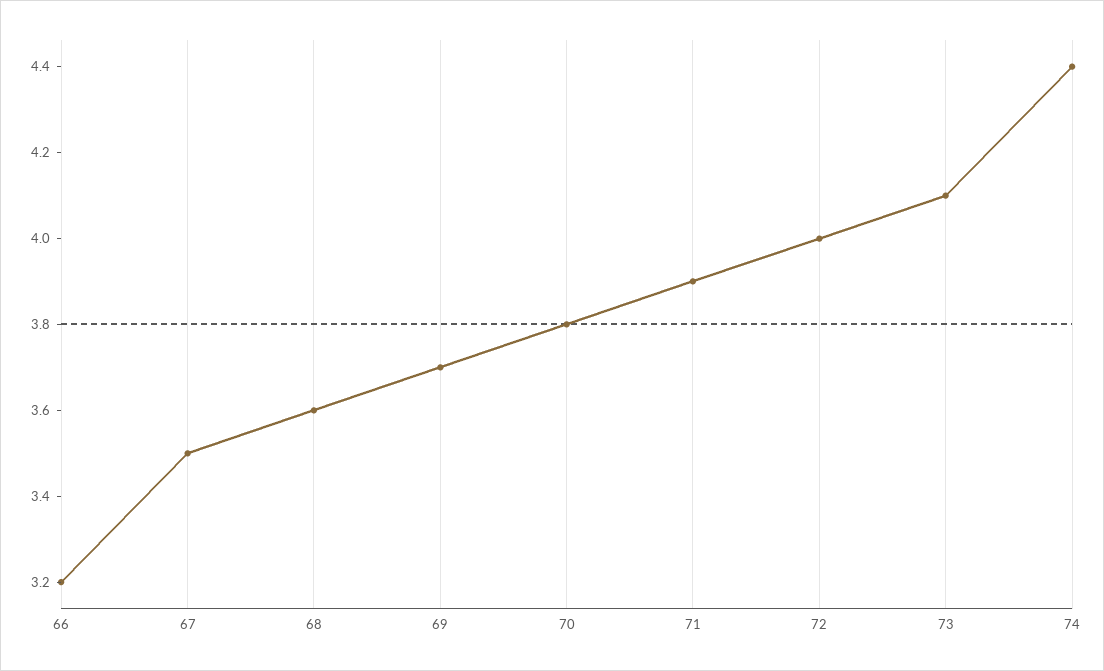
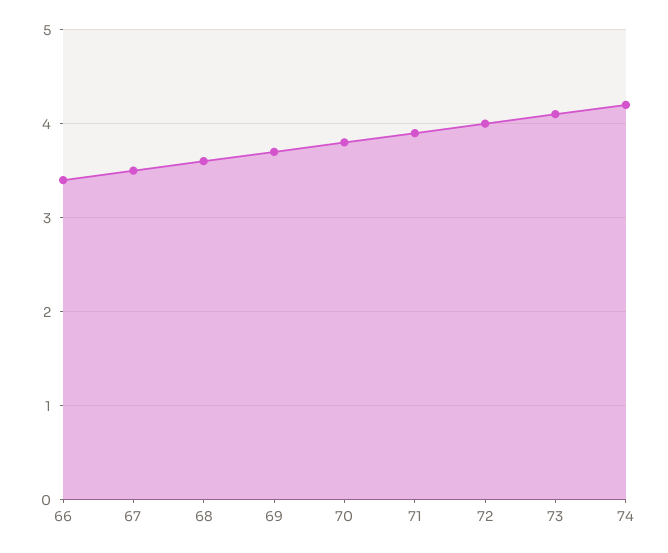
  {
-   "66": 3.2,
+   "66": 3.4,
    "67": 3.5,
    "68": 3.6,
    "69": 3.7,
    "70": 3.8,
    "71": 3.9,
    "72": 4,
    "73": 4.1,
-   "74": 4.4
+   "74": 4.2
  }

